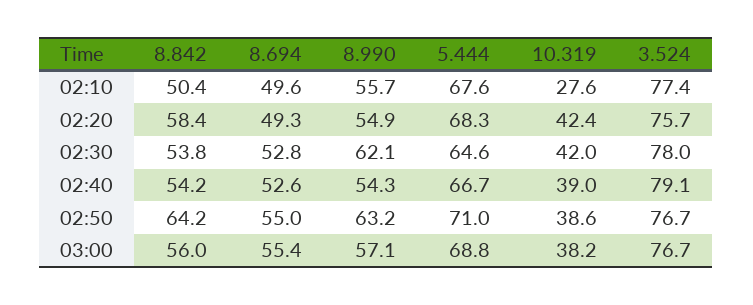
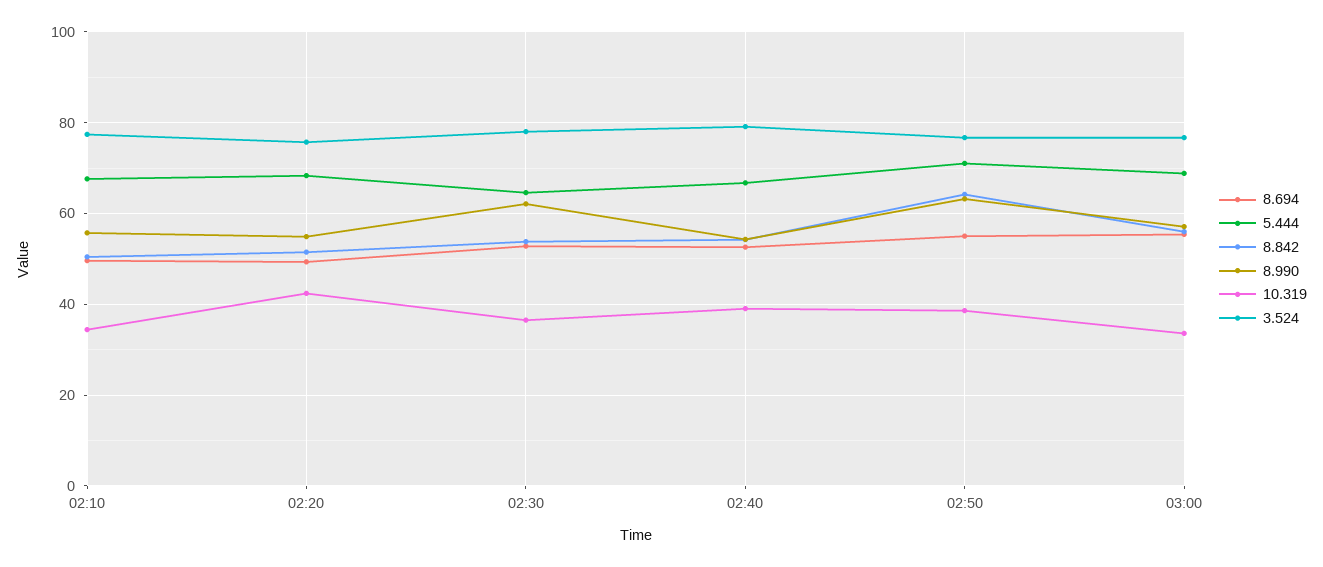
  {
    "8.842": {
      "02:10": 50.4,
-     "02:20": 58.4,
+     "02:20": 52,
      "02:30": 53.8,
      "02:40": 54.2,
      "02:50": 64.2,
      "03:00": 56
    },
    "8.694": {
      "02:10": 49.6,
      "02:20": 49.3,
      "02:30": 52.8,
      "02:40": 52.6,
      "02:50": 55,
      "03:00": 55.4
    },
    "8.990": {
      "02:10": 55.7,
      "02:20": 54.9,
      "02:30": 62.1,
      "02:40": 54.3,
      "02:50": 63.2,
      "03:00": 57.1
    },
    "5.444": {
      "02:10": 67.6,
      "02:20": 68.3,
      "02:30": 64.6,
      "02:40": 66.7,
      "02:50": 71,
      "03:00": 68.8
    },
    "10.319": {
-     "02:10": 27.6,
+     "02:10": 34,
      "02:20": 42.4,
-     "02:30": 42,
+     "02:30": 36,
      "02:40": 39,
      "02:50": 38.6,
-     "03:00": 38.2
+     "03:00": 34
    },
    "3.524": {
      "02:10": 77.4,
      "02:20": 75.7,
      "02:30": 78,
      "02:40": 79.1,
      "02:50": 76.7,
      "03:00": 76.7
    }
  }

